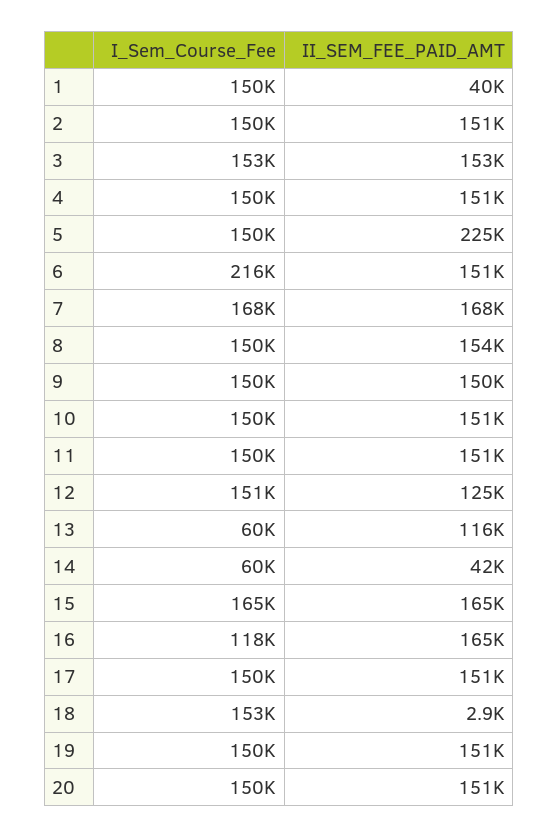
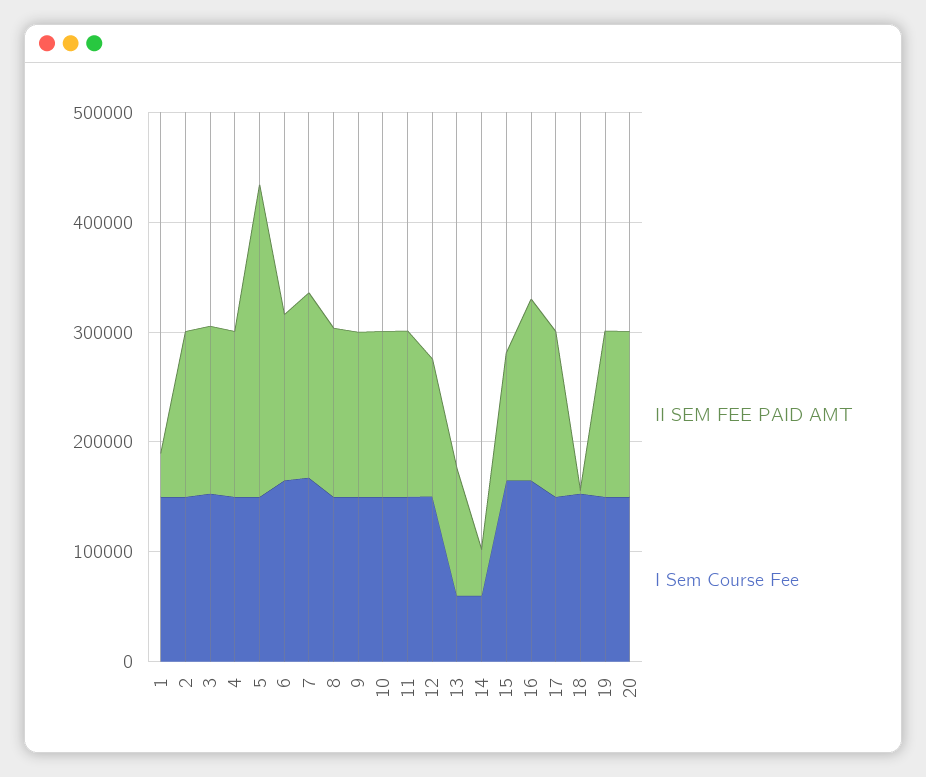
  {
    "I_Sem_Course_Fee": {
      "1": 150000,
      "2": 150000,
      "3": 153000,
      "4": 150000,
      "5": 150000,
-     "6": 216000,
+     "6": 160000,
      "7": 168000,
      "8": 150000,
      "9": 150000,
      "10": 150000,
      "11": 150000,
      "12": 151000,
      "13": 60000,
      "14": 60000,
      "15": 165000,
-     "16": 118000,
+     "16": 160000,
      "17": 150000,
      "18": 153000,
      "19": 150000,
      "20": 150000
    },
    "II_SEM_FEE_PAID_AMT": {
      "1": 40000,
      "2": 151000,
      "3": 153000,
      "4": 151000,
-     "5": 225000,
+     "5": 280000,
      "6": 151000,
      "7": 168000,
      "8": 154000,
      "9": 150000,
      "10": 151000,
      "11": 151000,
      "12": 125000,
      "13": 116000,
      "14": 42000,
-     "15": 165000,
+     "15": 120000,
      "16": 165000,
      "17": 151000,
      "18": 2900,
      "19": 151000,
      "20": 151000
    }
  }

